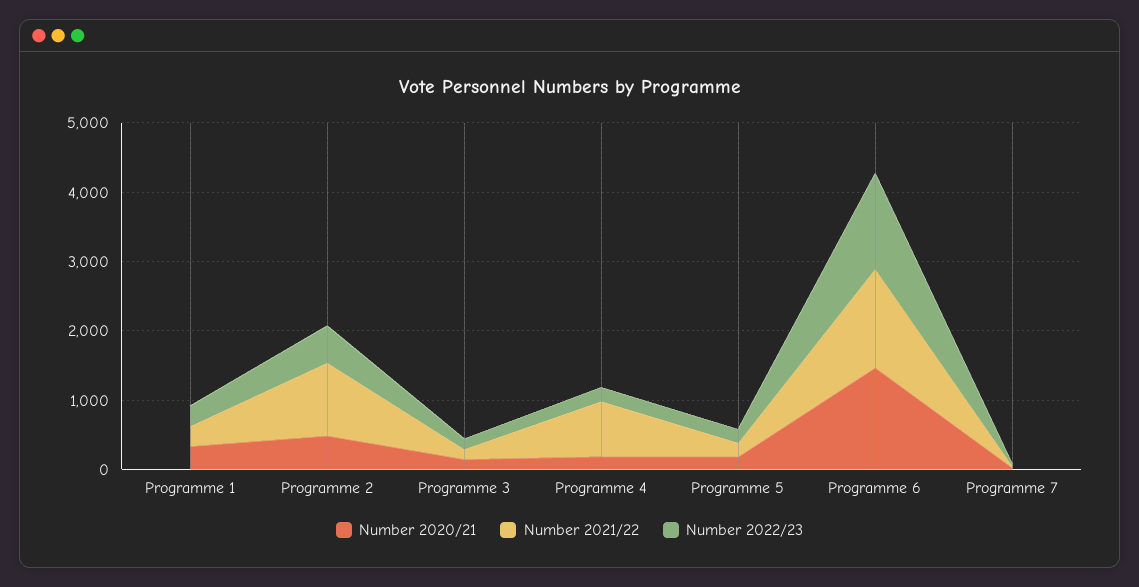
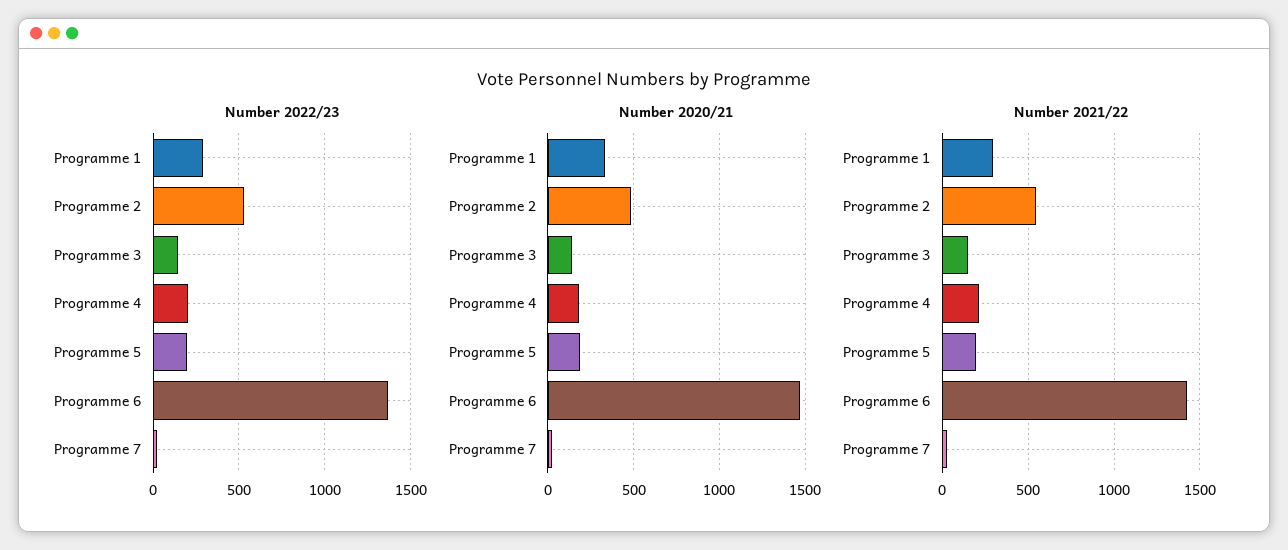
  {
    "Number 2020/21": {
      "Programme 1": 350,
      "Programme 2": 500,
      "Programme 3": 150,
      "Programme 4": 200,
      "Programme 5": 200,
      "Programme 6": 1450,
      "Programme 7": 50
    },
    "Number 2021/22": {
      "Programme 1": 300,
-     "Programme 2": 1000,
+     "Programme 2": 550,
      "Programme 3": 150,
-     "Programme 4": 800,
+     "Programme 4": 200,
      "Programme 5": 200,
      "Programme 6": 1450,
      "Programme 7": 50
    },
    "Number 2022/23": {
      "Programme 1": 300,
      "Programme 2": 550,
      "Programme 3": 150,
      "Programme 4": 200,
      "Programme 5": 200,
      "Programme 6": 1350,
      "Programme 7": 50
    }
  }

